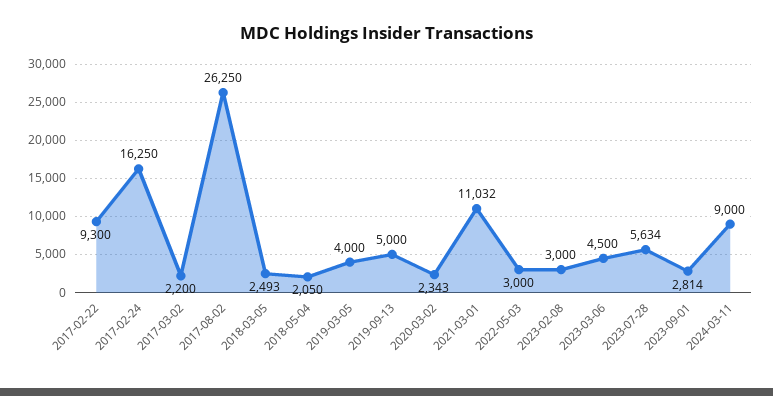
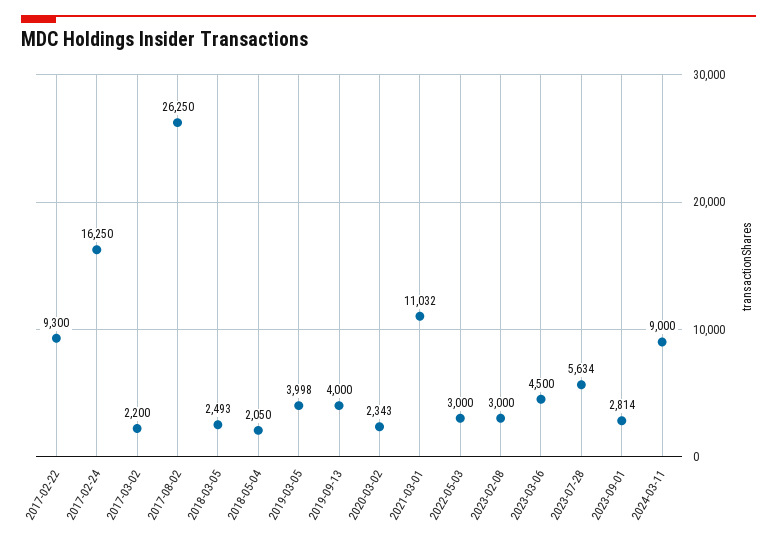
  {
    "2017-02-22": 9300,
    "2017-02-24": 16250,
    "2017-03-02": 2200,
    "2017-08-02": 26250,
    "2018-03-05": 2493,
    "2018-05-04": 2050,
-   "2019-03-05": 4000,
+   "2019-03-05": 3998,
-   "2019-09-13": 5000,
+   "2019-09-13": 4000,
    "2020-03-02": 2343,
    "2021-03-01": 11032,
    "2022-05-03": 3000,
    "2023-02-08": 3000,
    "2023-03-06": 4500,
    "2023-07-28": 5634,
    "2023-09-01": 2814,
    "2024-03-11": 9000
  }

